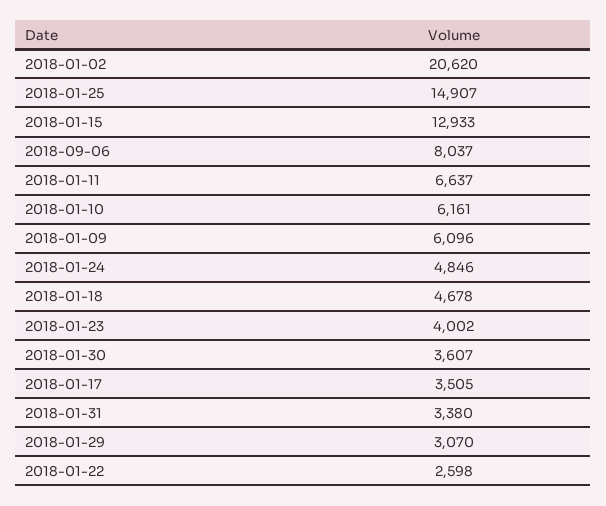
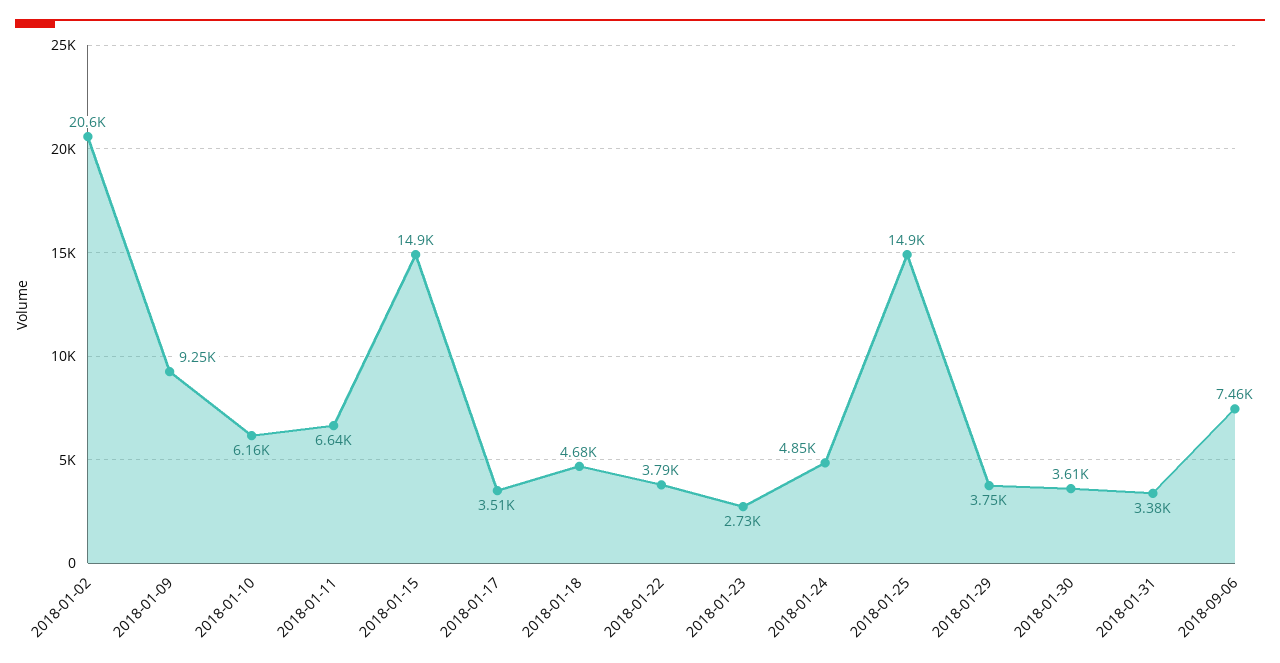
  {
    "2018-01-02": 20620,
    "2018-01-25": 14907,
-   "2018-01-15": 12933,
+   "2018-01-15": 14900,
-   "2018-09-06": 8037,
+   "2018-09-06": 7460,
    "2018-01-11": 6637,
    "2018-01-10": 6161,
-   "2018-01-09": 6096,
+   "2018-01-09": 9250,
    "2018-01-24": 4846,
    "2018-01-18": 4678,
-   "2018-01-23": 4002,
+   "2018-01-23": 2730,
    "2018-01-30": 3607,
    "2018-01-17": 3505,
    "2018-01-31": 3380,
-   "2018-01-29": 3070,
+   "2018-01-29": 3750,
-   "2018-01-22": 2598
+   "2018-01-22": 3790
  }

